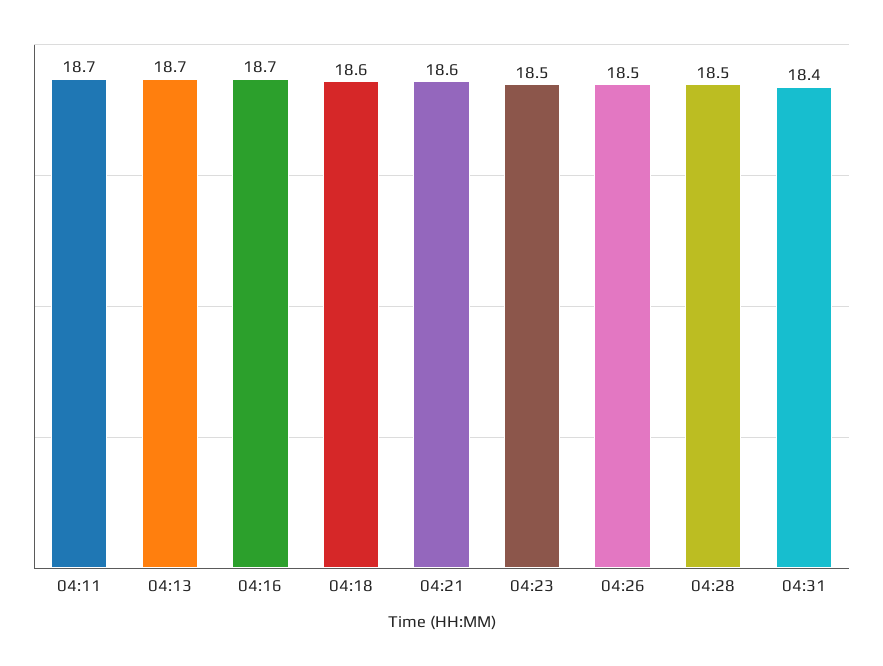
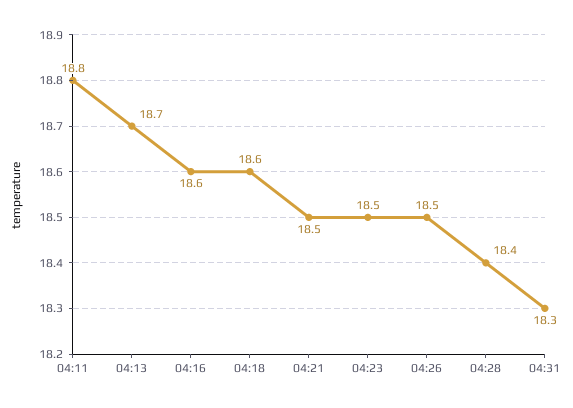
  {
-   "04:11": 18.7,
+   "04:11": 18.8,
    "04:13": 18.7,
-   "04:16": 18.7,
+   "04:16": 18.6,
    "04:18": 18.6,
-   "04:21": 18.6,
+   "04:21": 18.5,
    "04:23": 18.5,
    "04:26": 18.5,
-   "04:28": 18.5,
+   "04:28": 18.4,
-   "04:31": 18.4
+   "04:31": 18.3
  }

